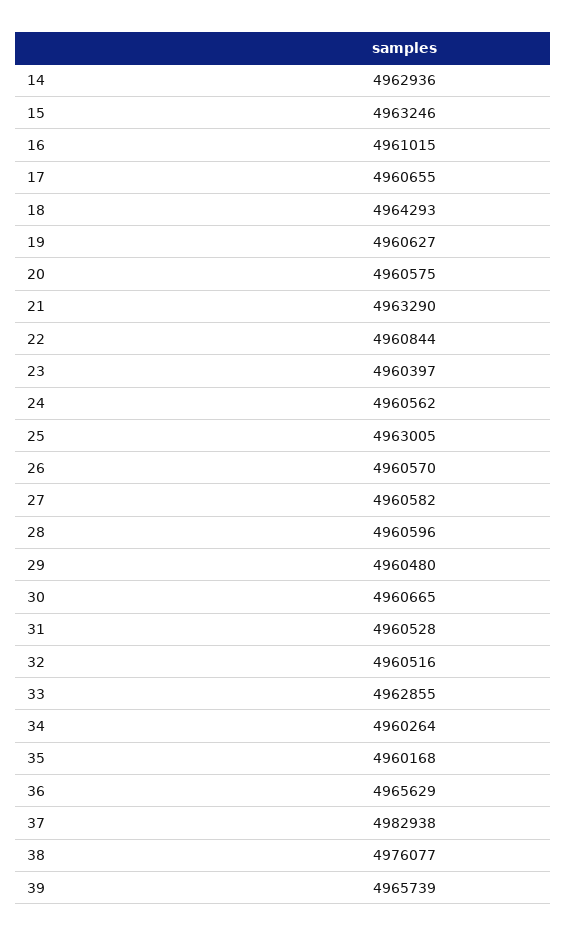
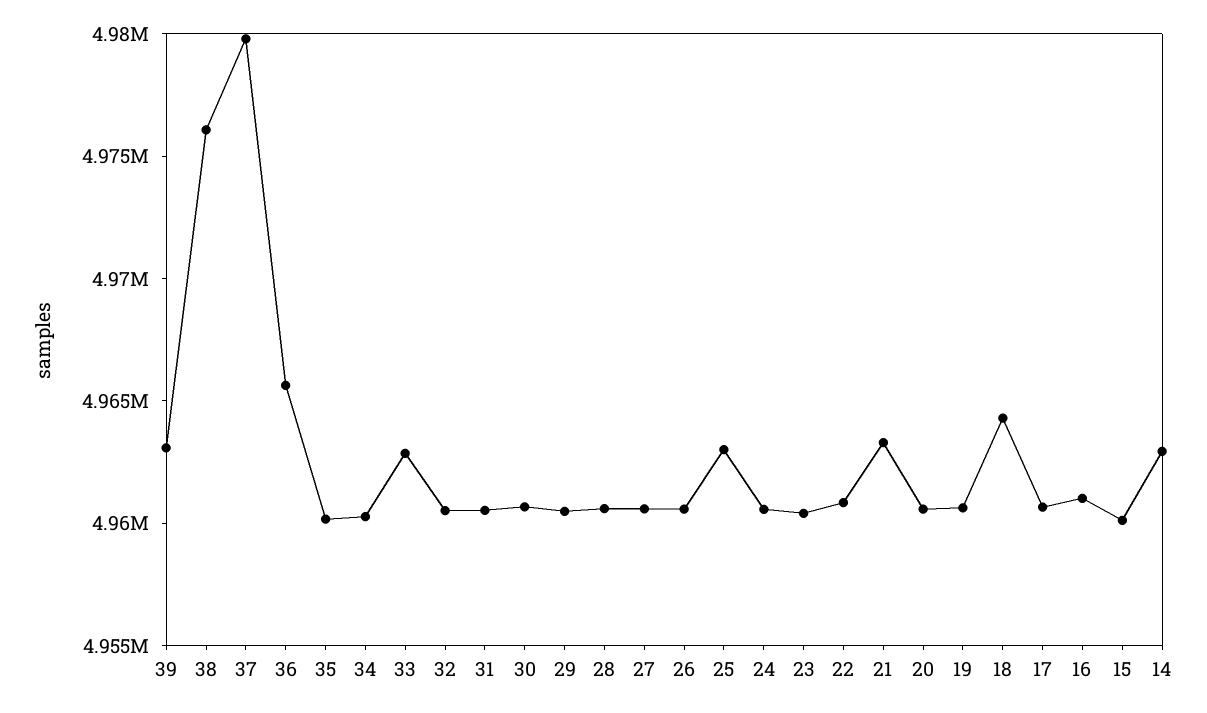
  {
    "14": 4962936,
-   "15": 4963246,
+   "15": 4960000,
    "16": 4961015,
    "17": 4960655,
    "18": 4964293,
    "19": 4960627,
    "20": 4960575,
    "21": 4963290,
    "22": 4960844,
    "23": 4960397,
    "24": 4960562,
    "25": 4963005,
    "26": 4960570,
    "27": 4960582,
    "28": 4960596,
    "29": 4960480,
    "30": 4960665,
    "31": 4960528,
    "32": 4960516,
    "33": 4962855,
    "34": 4960264,
    "35": 4960168,
    "36": 4965629,
-   "37": 4982938,
+   "37": 4980000,
    "38": 4976077,
-   "39": 4965739
+   "39": 4963000
  }

